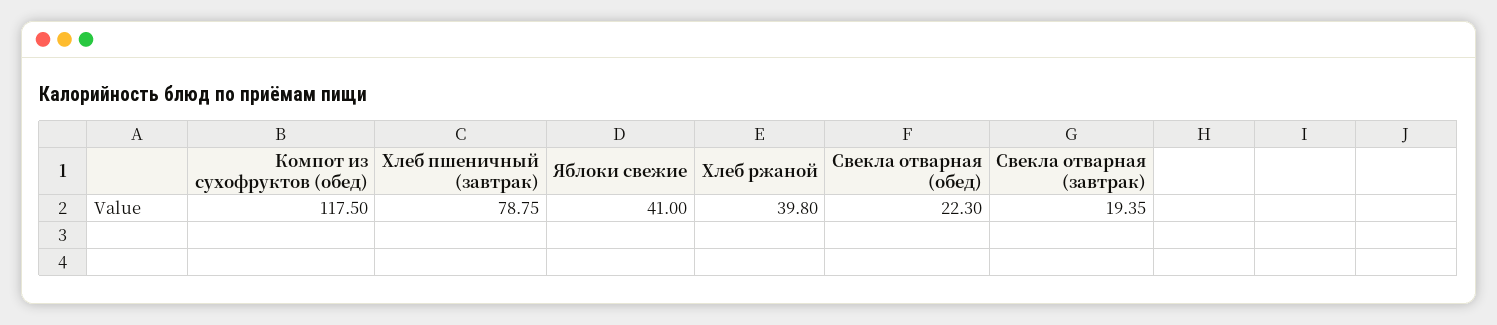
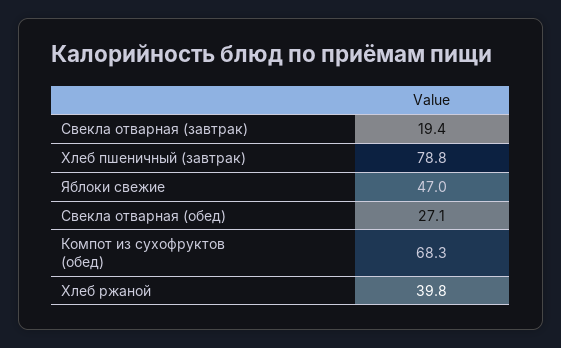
  {
-   "Компот из сухофруктов (обед)": 117.5,
+   "Компот из сухофруктов (обед)": 68.3,
    "Хлеб пшеничный (завтрак)": 78.75,
-   "Яблоки свежие": 41,
+   "Яблоки свежие": 47,
    "Хлеб ржаной": 39.8,
-   "Свекла отварная (обед)": 22.3,
+   "Свекла отварная (обед)": 27.1,
    "Свекла отварная (завтрак)": 19.35
  }

